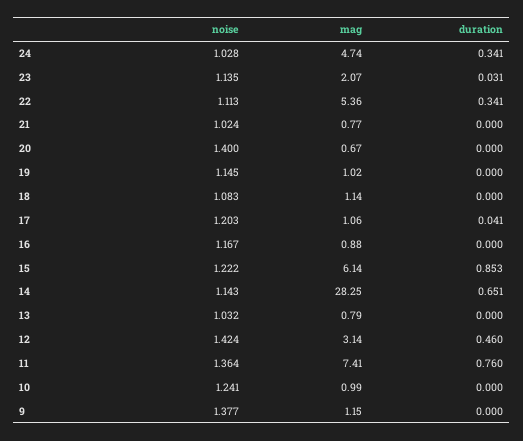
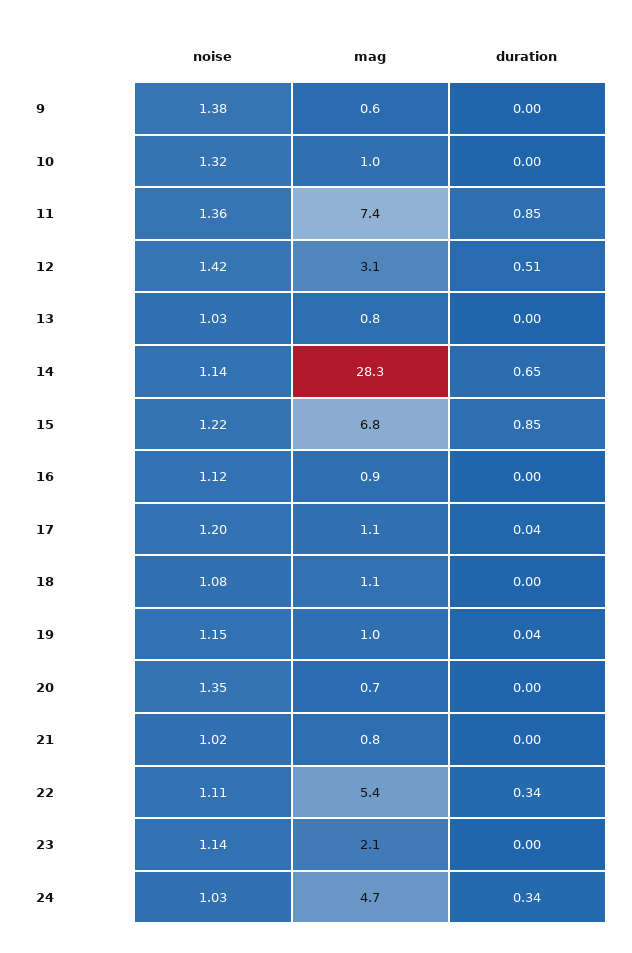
  {
    "noise": {
      "24": 1.028,
      "23": 1.135,
      "22": 1.113,
      "21": 1.024,
-     "20": 1.4,
+     "20": 1.35,
      "19": 1.145,
      "18": 1.083,
      "17": 1.203,
-     "16": 1.167,
+     "16": 1.12,
      "15": 1.222,
      "14": 1.143,
      "13": 1.032,
      "12": 1.424,
      "11": 1.364,
-     "10": 1.241,
+     "10": 1.32,
      "9": 1.377
    },
    "mag": {
      "24": 4.74,
      "23": 2.07,
      "22": 5.36,
      "21": 0.77,
      "20": 0.67,
      "19": 1.02,
      "18": 1.14,
      "17": 1.06,
      "16": 0.88,
-     "15": 6.14,
+     "15": 6.8,
      "14": 28.25,
      "13": 0.79,
      "12": 3.14,
      "11": 7.41,
      "10": 0.99,
-     "9": 1.15
+     "9": 0.6
    },
    "duration": {
      "24": 0.341,
-     "23": 0.031,
+     "23": 0,
      "22": 0.341,
      "21": 0,
      "20": 0,
-     "19": 0,
+     "19": 0.04,
      "18": 0,
      "17": 0.041,
      "16": 0,
      "15": 0.853,
      "14": 0.651,
      "13": 0,
-     "12": 0.46,
+     "12": 0.51,
-     "11": 0.76,
+     "11": 0.85,
      "10": 0,
      "9": 0
    }
  }

